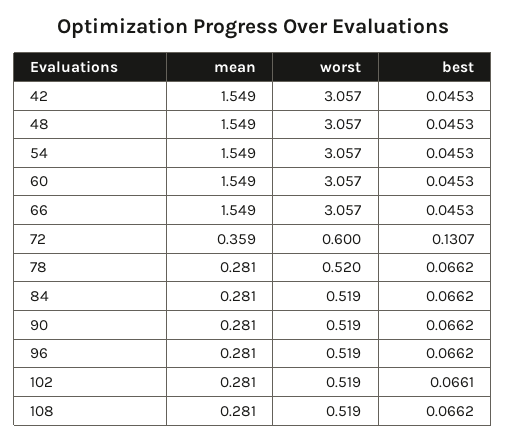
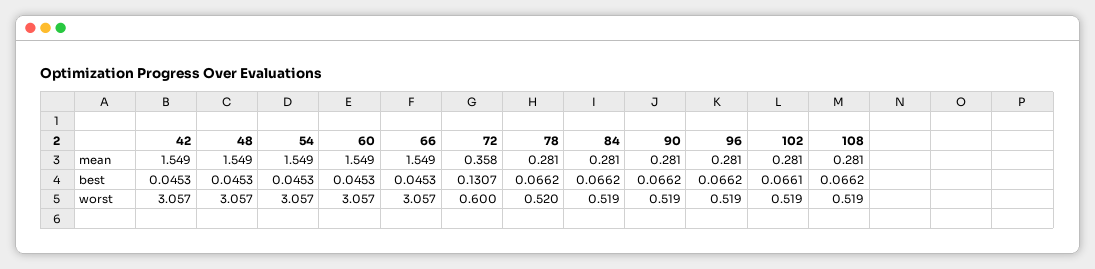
  {
    "mean": {
      "42": 1.549,
      "48": 1.549,
      "54": 1.549,
      "60": 1.549,
      "66": 1.549,
-     "72": 0.359,
+     "72": 0.358,
      "78": 0.281,
      "84": 0.281,
      "90": 0.281,
      "96": 0.281,
      "102": 0.281,
      "108": 0.281
    },
    "worst": {
      "42": 3.057,
      "48": 3.057,
      "54": 3.057,
      "60": 3.057,
      "66": 3.057,
      "72": 0.6,
      "78": 0.52,
      "84": 0.519,
      "90": 0.519,
      "96": 0.519,
      "102": 0.519,
      "108": 0.519
    },
    "best": {
      "42": 0.0453,
      "48": 0.0453,
      "54": 0.0453,
      "60": 0.0453,
      "66": 0.0453,
      "72": 0.1307,
      "78": 0.0662,
      "84": 0.0662,
      "90": 0.0662,
      "96": 0.0662,
      "102": 0.0661,
      "108": 0.0662
    }
  }

